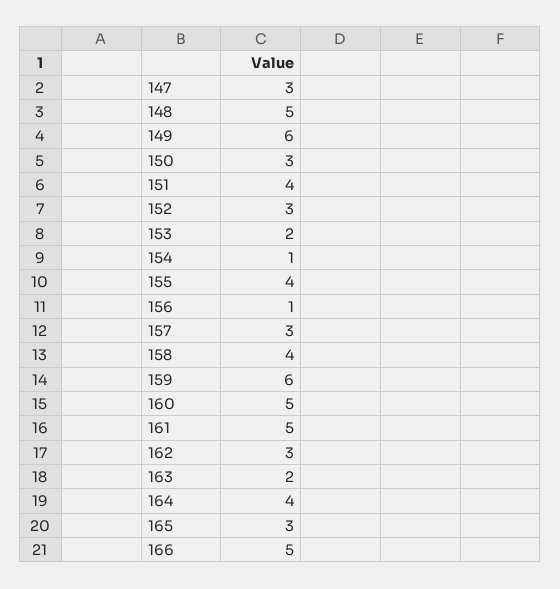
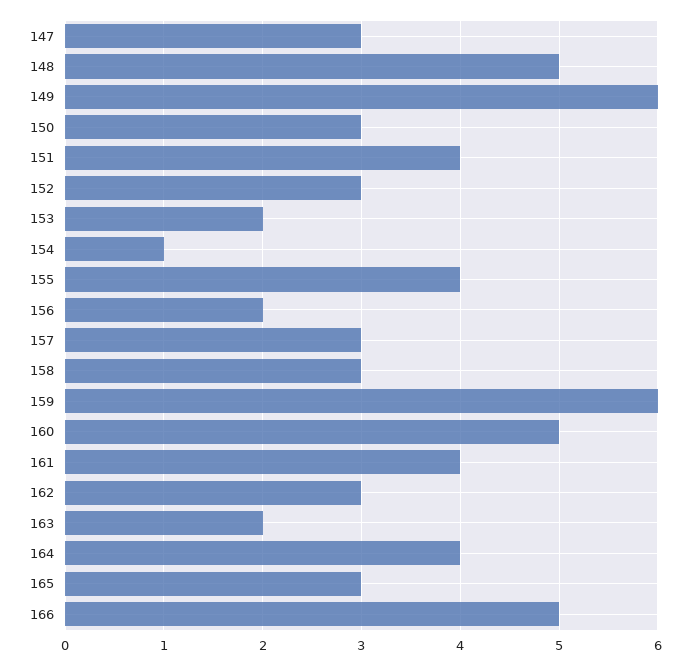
  {
    "147": 3,
    "148": 5,
    "149": 6,
    "150": 3,
    "151": 4,
    "152": 3,
    "153": 2,
    "154": 1,
    "155": 4,
-   "156": 1,
+   "156": 2,
    "157": 3,
-   "158": 4,
+   "158": 3,
    "159": 6,
    "160": 5,
-   "161": 5,
+   "161": 4,
    "162": 3,
    "163": 2,
    "164": 4,
    "165": 3,
    "166": 5
  }

